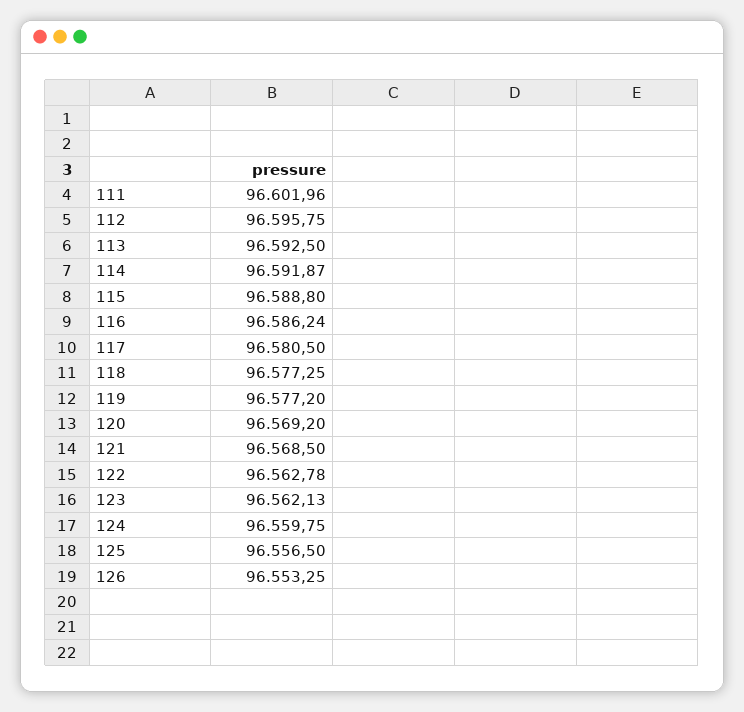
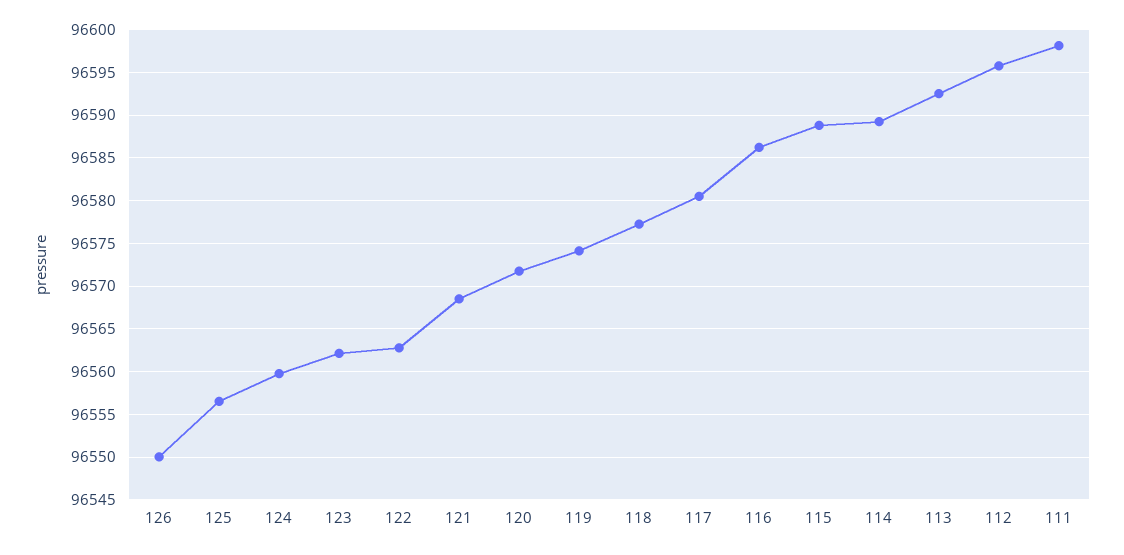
  {
-   "111": 96601.96,
+   "111": 96598,
    "112": 96595.75,
    "113": 96592.5,
-   "114": 96591.87,
+   "114": 96589,
    "115": 96588.8,
    "116": 96586.24,
    "117": 96580.5,
    "118": 96577.25,
-   "119": 96577.2,
+   "119": 96574,
-   "120": 96569.2,
+   "120": 96572,
    "121": 96568.5,
    "122": 96562.78,
    "123": 96562.13,
    "124": 96559.75,
    "125": 96556.5,
-   "126": 96553.25
+   "126": 96550
  }

